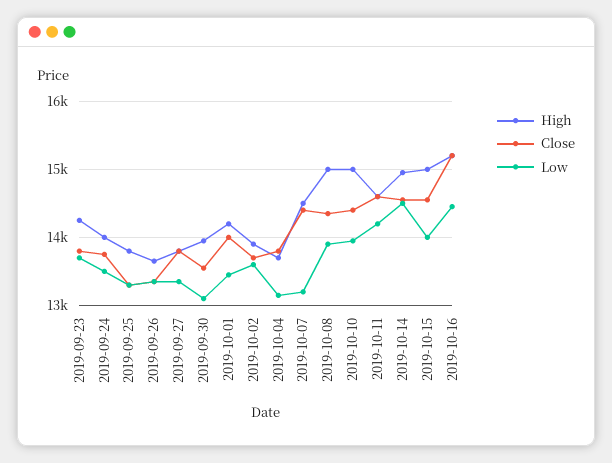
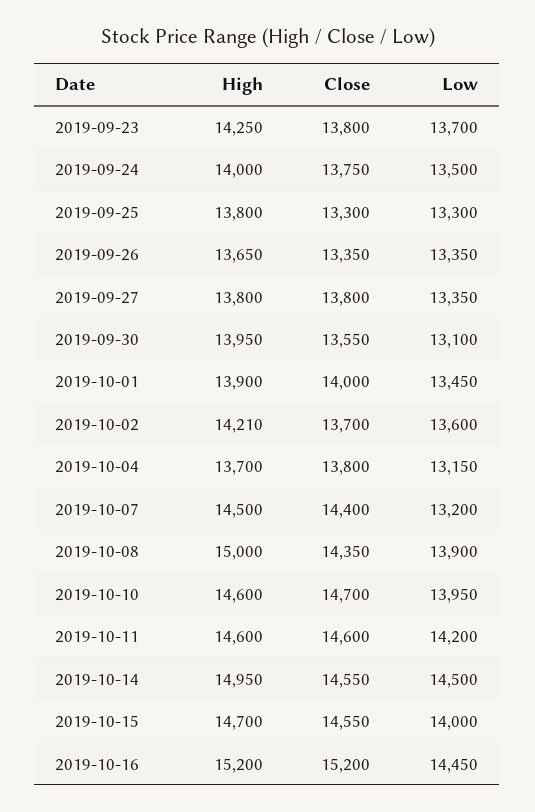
  {
    "High": {
      "2019-09-23": 14250,
      "2019-09-24": 14000,
      "2019-09-25": 13800,
      "2019-09-26": 13650,
      "2019-09-27": 13800,
      "2019-09-30": 13950,
-     "2019-10-01": 14200,
+     "2019-10-01": 13900,
-     "2019-10-02": 13900,
+     "2019-10-02": 14210,
      "2019-10-04": 13700,
      "2019-10-07": 14500,
      "2019-10-08": 15000,
-     "2019-10-10": 15000,
+     "2019-10-10": 14600,
      "2019-10-11": 14600,
      "2019-10-14": 14950,
-     "2019-10-15": 15000,
+     "2019-10-15": 14700,
      "2019-10-16": 15200
    },
    "Close": {
      "2019-09-23": 13800,
      "2019-09-24": 13750,
      "2019-09-25": 13300,
      "2019-09-26": 13350,
      "2019-09-27": 13800,
      "2019-09-30": 13550,
      "2019-10-01": 14000,
      "2019-10-02": 13700,
      "2019-10-04": 13800,
      "2019-10-07": 14400,
      "2019-10-08": 14350,
-     "2019-10-10": 14400,
+     "2019-10-10": 14700,
      "2019-10-11": 14600,
      "2019-10-14": 14550,
      "2019-10-15": 14550,
      "2019-10-16": 15200
    },
    "Low": {
      "2019-09-23": 13700,
      "2019-09-24": 13500,
      "2019-09-25": 13300,
      "2019-09-26": 13350,
      "2019-09-27": 13350,
      "2019-09-30": 13100,
      "2019-10-01": 13450,
      "2019-10-02": 13600,
      "2019-10-04": 13150,
      "2019-10-07": 13200,
      "2019-10-08": 13900,
      "2019-10-10": 13950,
      "2019-10-11": 14200,
      "2019-10-14": 14500,
      "2019-10-15": 14000,
      "2019-10-16": 14450
    }
  }

